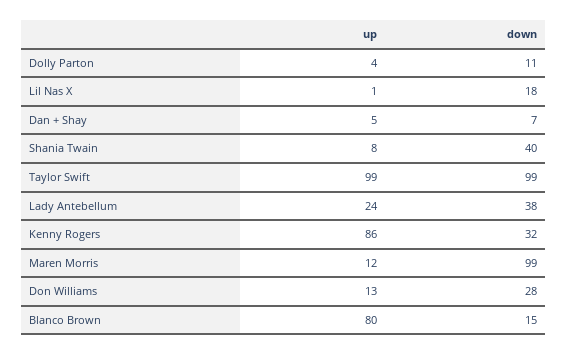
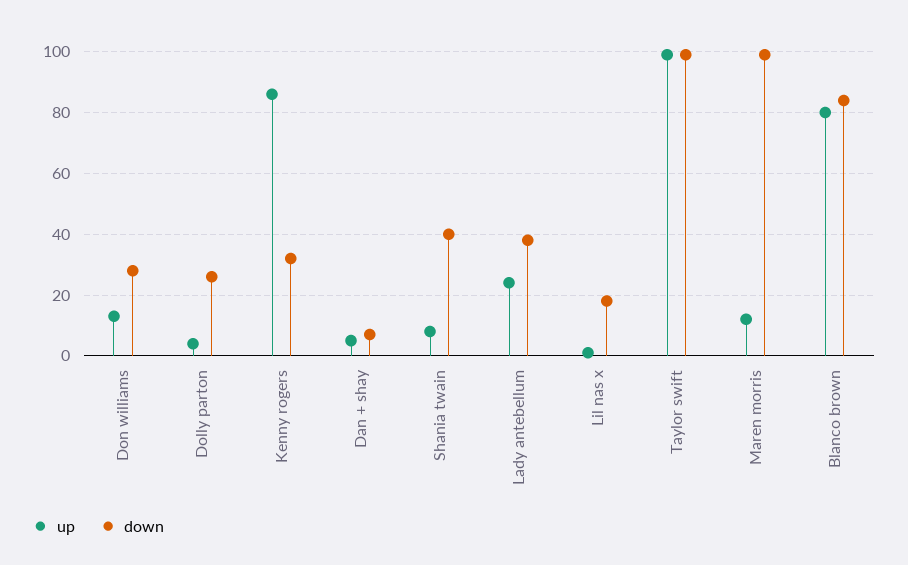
  {
    "up": {
      "Dolly Parton": 4,
      "Lil Nas X": 1,
      "Dan + Shay": 5,
      "Shania Twain": 8,
      "Taylor Swift": 99,
      "Lady Antebellum": 24,
      "Kenny Rogers": 86,
      "Maren Morris": 12,
      "Don Williams": 13,
      "Blanco Brown": 80
    },
    "down": {
-     "Dolly Parton": 11,
+     "Dolly Parton": 25,
      "Lil Nas X": 18,
      "Dan + Shay": 7,
      "Shania Twain": 40,
      "Taylor Swift": 99,
      "Lady Antebellum": 38,
      "Kenny Rogers": 32,
      "Maren Morris": 99,
      "Don Williams": 28,
-     "Blanco Brown": 15
+     "Blanco Brown": 85
    }
  }

